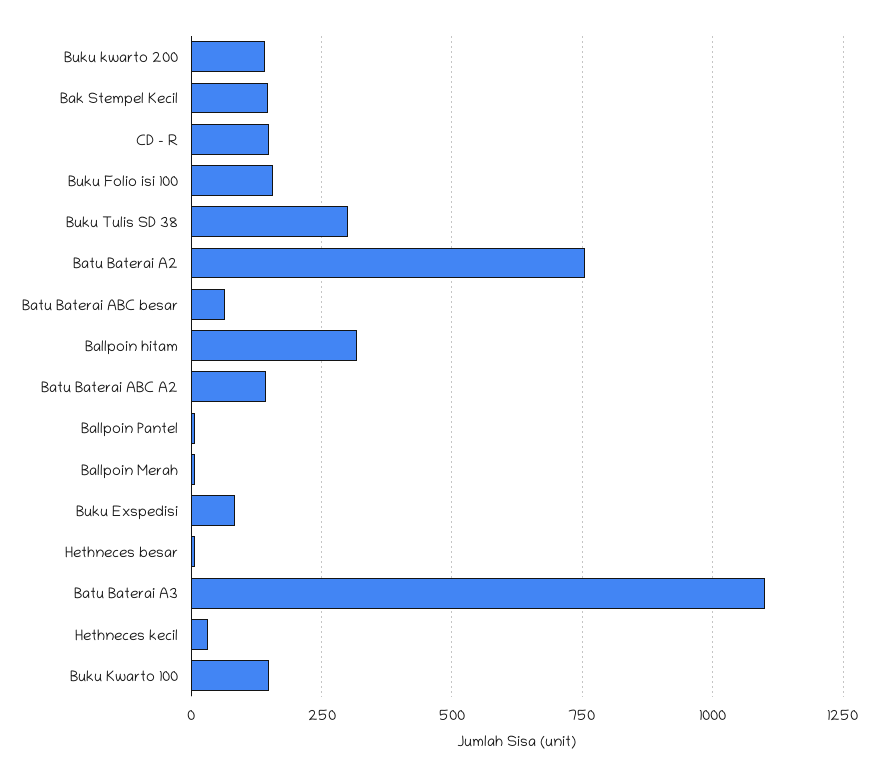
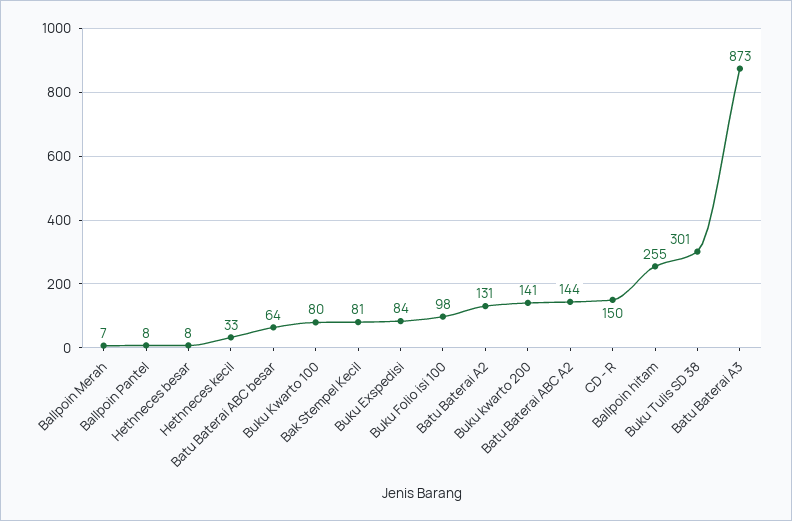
  {
    "Buku kwarto 200": 141,
-   "Bak Stempel Kecil": 150,
+   "Bak Stempel Kecil": 81,
    "CD - R": 150,
-   "Buku Folio isi 100": 150,
+   "Buku Folio isi 100": 98,
    "Buku Tulis SD 38": 301,
-   "Batu Baterai A2": 750,
+   "Batu Baterai A2": 131,
    "Batu Baterai ABC besar": 64,
-   "Ballpoin hitam": 325,
+   "Ballpoin hitam": 255,
    "Batu Baterai ABC A2": 144,
    "Ballpoin Pantel": 8,
    "Ballpoin Merah": 7,
    "Buku Exspedisi": 84,
    "Hethneces besar": 8,
-   "Batu Baterai A3": 1100,
+   "Batu Baterai A3": 873,
    "Hethneces kecil": 33,
-   "Buku Kwarto 100": 150
+   "Buku Kwarto 100": 80
  }

